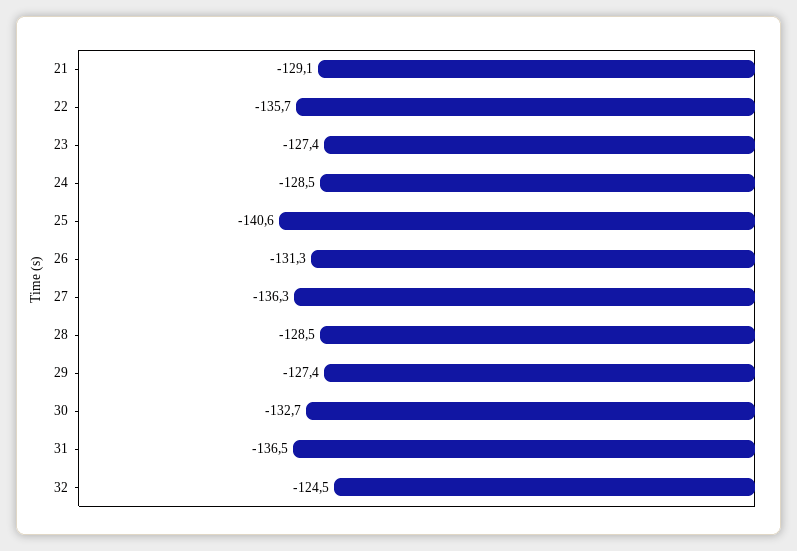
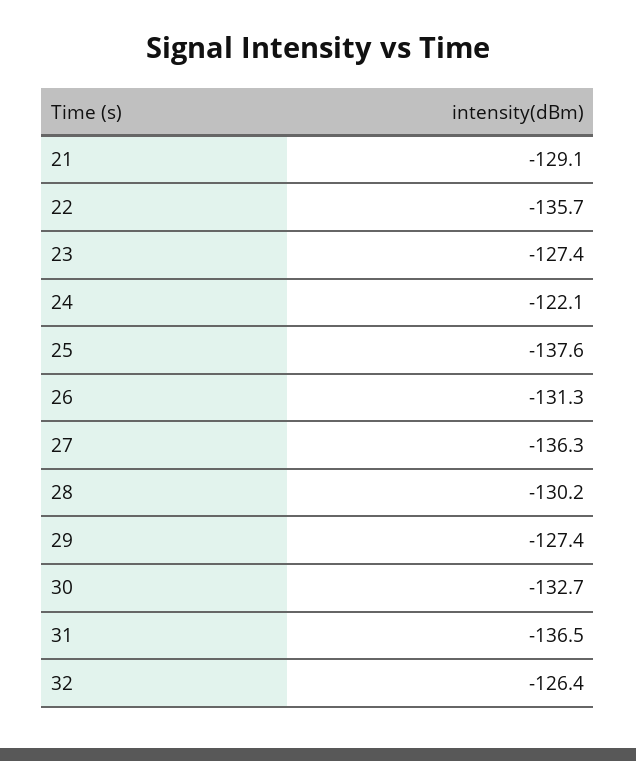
  {
    "21": -129.1,
    "22": -135.7,
    "23": -127.4,
-   "24": -128.5,
+   "24": -122.1,
-   "25": -140.6,
+   "25": -137.6,
    "26": -131.3,
    "27": -136.3,
-   "28": -128.5,
+   "28": -130.2,
    "29": -127.4,
    "30": -132.7,
    "31": -136.5,
-   "32": -124.5
+   "32": -126.4
  }

